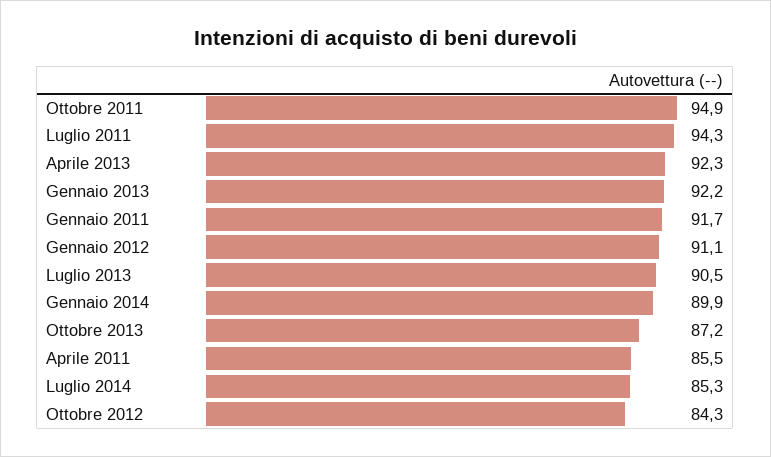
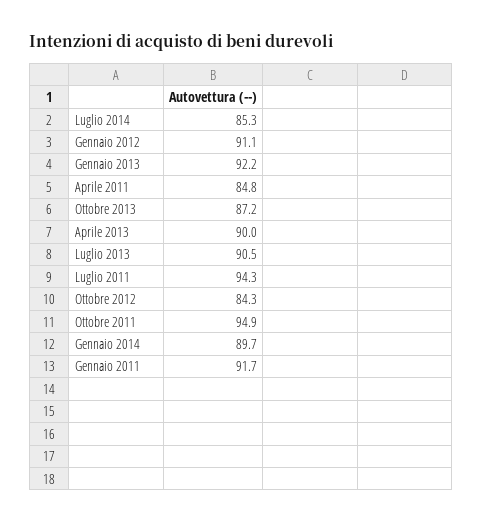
  {
    "Ottobre 2011": 94.9,
    "Luglio 2011": 94.3,
-   "Aprile 2013": 92.3,
+   "Aprile 2013": 90,
    "Gennaio 2013": 92.2,
    "Gennaio 2011": 91.7,
    "Gennaio 2012": 91.1,
    "Luglio 2013": 90.5,
-   "Gennaio 2014": 89.9,
+   "Gennaio 2014": 89.7,
    "Ottobre 2013": 87.2,
-   "Aprile 2011": 85.5,
+   "Aprile 2011": 84.8,
    "Luglio 2014": 85.3,
    "Ottobre 2012": 84.3
  }

